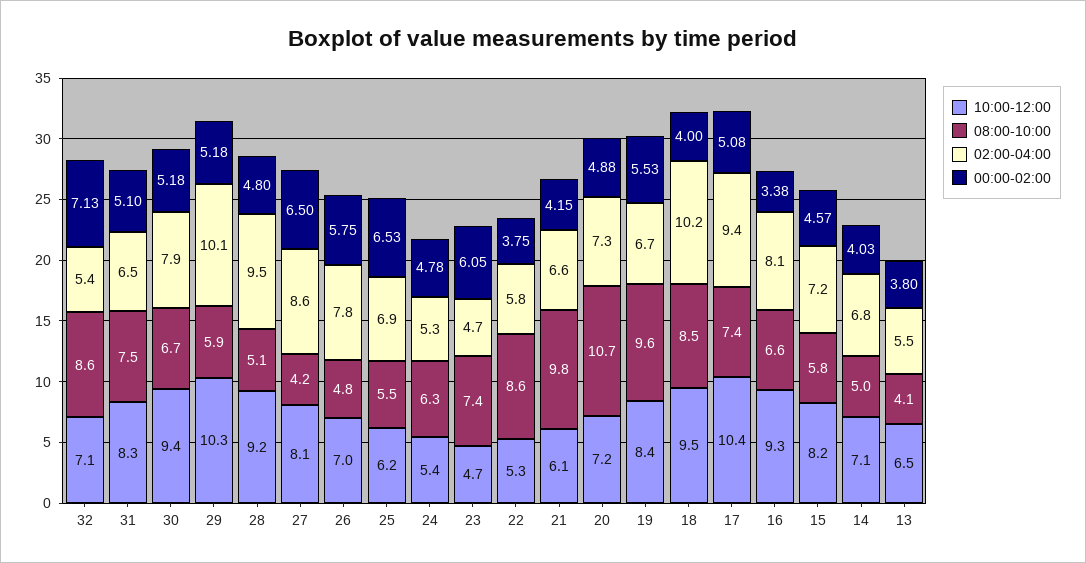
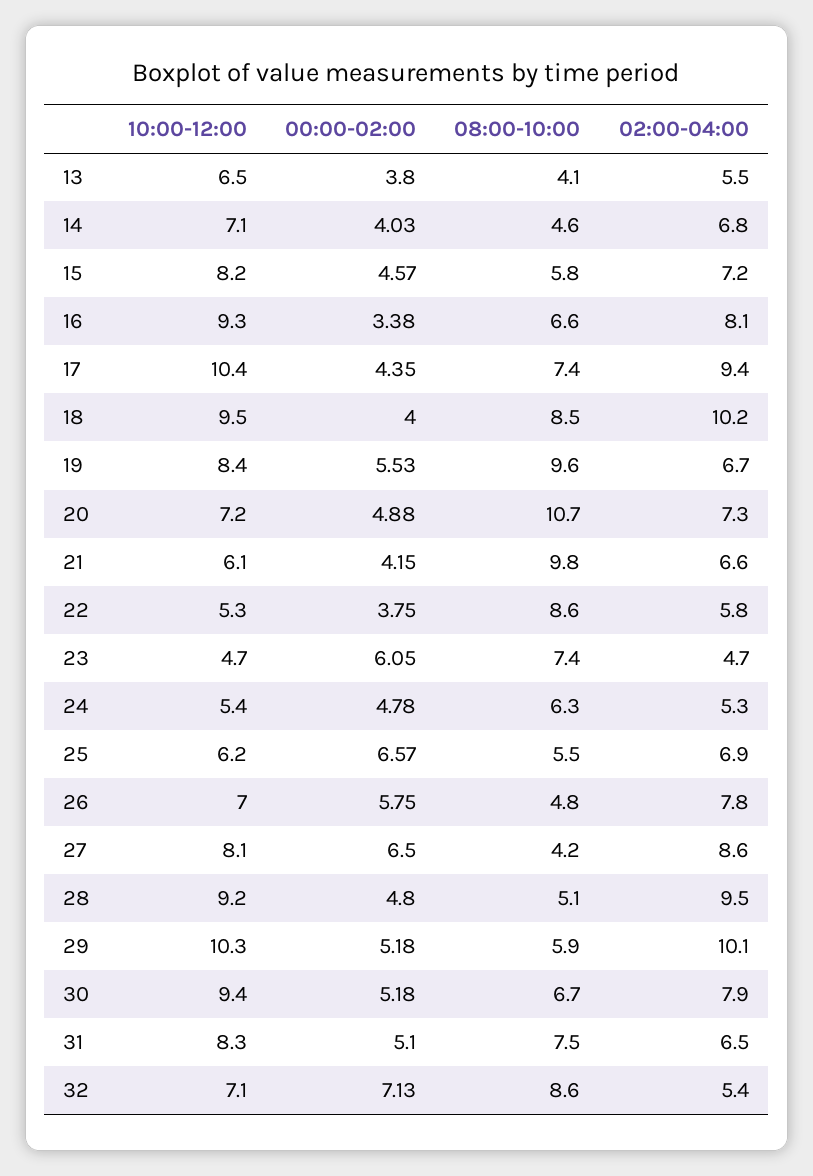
  {
    "10:00-12:00": {
      "32": 7.1,
      "31": 8.3,
      "30": 9.4,
      "29": 10.3,
      "28": 9.2,
      "27": 8.1,
      "26": 7,
      "25": 6.2,
      "24": 5.4,
      "23": 4.7,
      "22": 5.3,
      "21": 6.1,
      "20": 7.2,
      "19": 8.4,
      "18": 9.5,
      "17": 10.4,
      "16": 9.3,
      "15": 8.2,
      "14": 7.1,
      "13": 6.5
    },
    "08:00-10:00": {
      "32": 8.6,
      "31": 7.5,
      "30": 6.7,
      "29": 5.9,
      "28": 5.1,
      "27": 4.2,
      "26": 4.8,
      "25": 5.5,
      "24": 6.3,
      "23": 7.4,
      "22": 8.6,
      "21": 9.8,
      "20": 10.7,
      "19": 9.6,
      "18": 8.5,
      "17": 7.4,
      "16": 6.6,
      "15": 5.8,
-     "14": 5,
+     "14": 4.6,
      "13": 4.1
    },
    "02:00-04:00": {
      "32": 5.4,
      "31": 6.5,
      "30": 7.9,
      "29": 10.1,
      "28": 9.5,
      "27": 8.6,
      "26": 7.8,
      "25": 6.9,
      "24": 5.3,
      "23": 4.7,
      "22": 5.8,
      "21": 6.6,
      "20": 7.3,
      "19": 6.7,
      "18": 10.2,
      "17": 9.4,
      "16": 8.1,
      "15": 7.2,
      "14": 6.8,
      "13": 5.5
    },
    "00:00-02:00": {
      "32": 7.13,
      "31": 5.1,
      "30": 5.18,
      "29": 5.18,
      "28": 4.8,
      "27": 6.5,
      "26": 5.75,
-     "25": 6.53,
+     "25": 6.57,
      "24": 4.78,
      "23": 6.05,
      "22": 3.75,
      "21": 4.15,
      "20": 4.88,
      "19": 5.53,
      "18": 4,
-     "17": 5.08,
+     "17": 4.35,
      "16": 3.38,
      "15": 4.57,
      "14": 4.03,
      "13": 3.8
    }
  }

